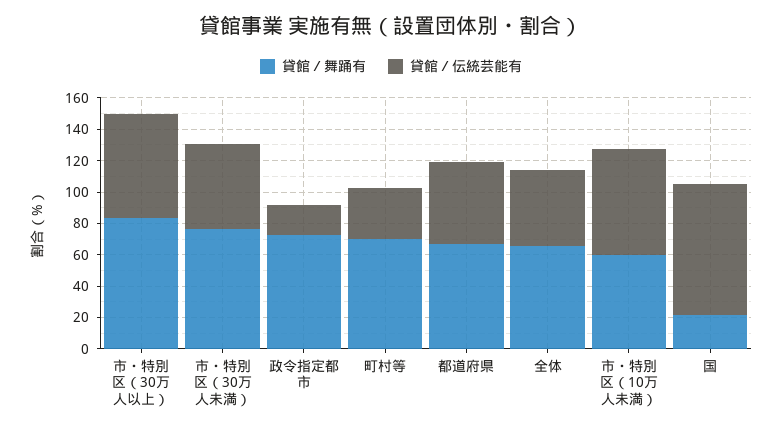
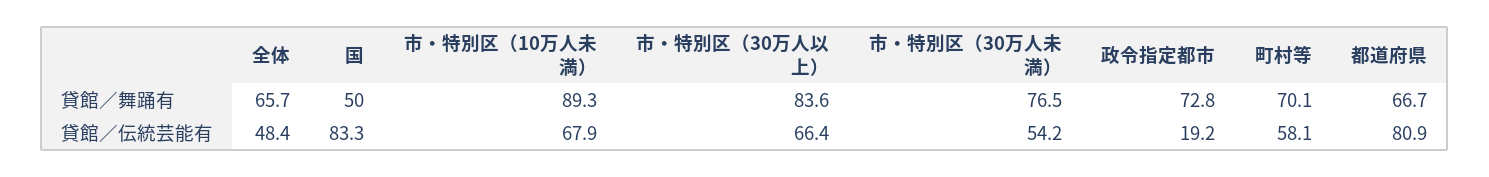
  {
    "貸館／舞踊有": {
      "市・特別区（30万人以上）": 83.6,
      "市・特別区（30万人未満）": 76.5,
      "政令指定都市": 72.8,
      "町村等": 70.1,
      "都道府県": 66.7,
      "全体": 65.7,
-     "市・特別区（10万人未満）": 60,
+     "市・特別区（10万人未満）": 89.3,
-     "国": 20
+     "国": 50
    },
    "貸館／伝統芸能有": {
      "市・特別区（30万人以上）": 66.4,
      "市・特別区（30万人未満）": 54.2,
      "政令指定都市": 19.2,
-     "町村等": 30,
+     "町村等": 58.1,
-     "都道府県": 50,
+     "都道府県": 80.9,
      "全体": 48.4,
      "市・特別区（10万人未満）": 67.9,
      "国": 83.3
    }
  }

